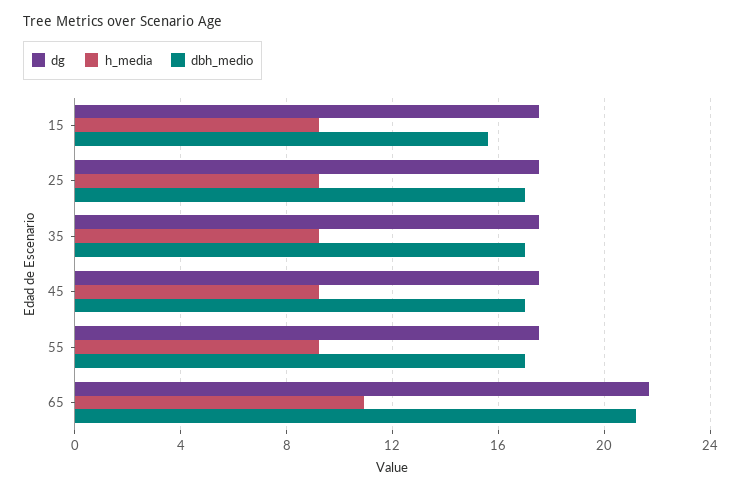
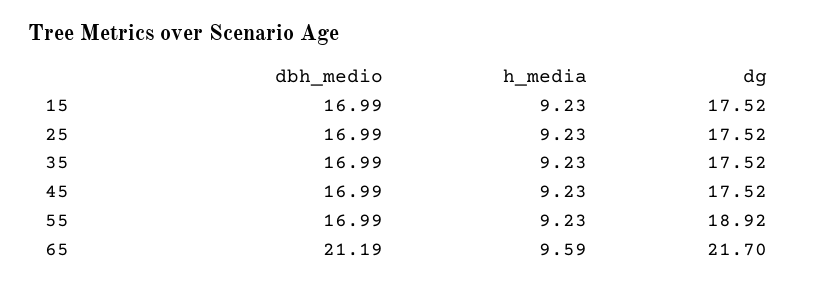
  {
    "dg": {
      "15": 17.52,
      "25": 17.52,
      "35": 17.52,
      "45": 17.52,
-     "55": 17.5,
+     "55": 18.92,
      "65": 21.7
    },
    "h_media": {
      "15": 9.23,
      "25": 9.23,
      "35": 9.23,
      "45": 9.23,
      "55": 9.23,
-     "65": 11
+     "65": 9.59
    },
    "dbh_medio": {
-     "15": 15.5,
+     "15": 16.99,
      "25": 16.99,
      "35": 16.99,
      "45": 16.99,
      "55": 16.99,
      "65": 21.19
    }
  }

